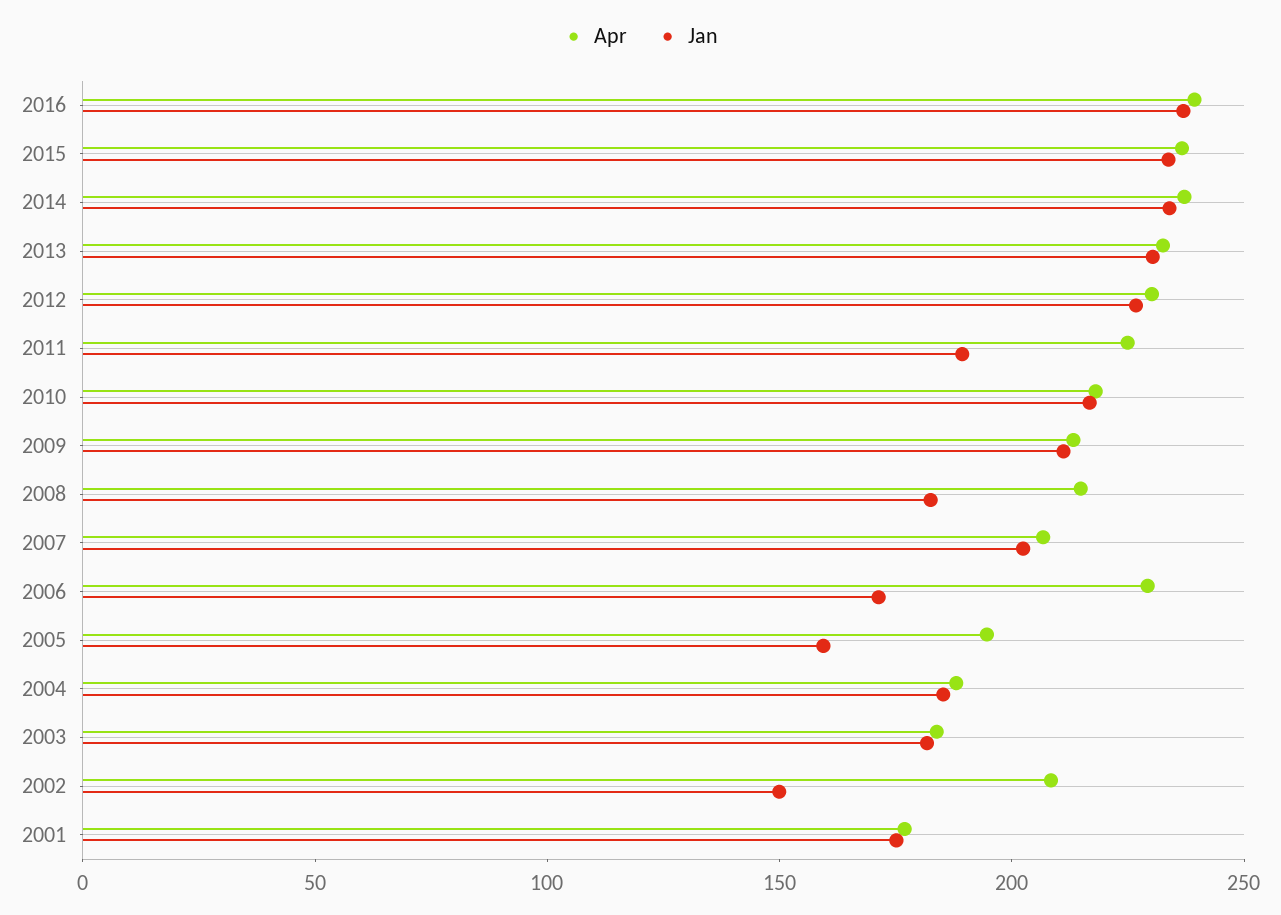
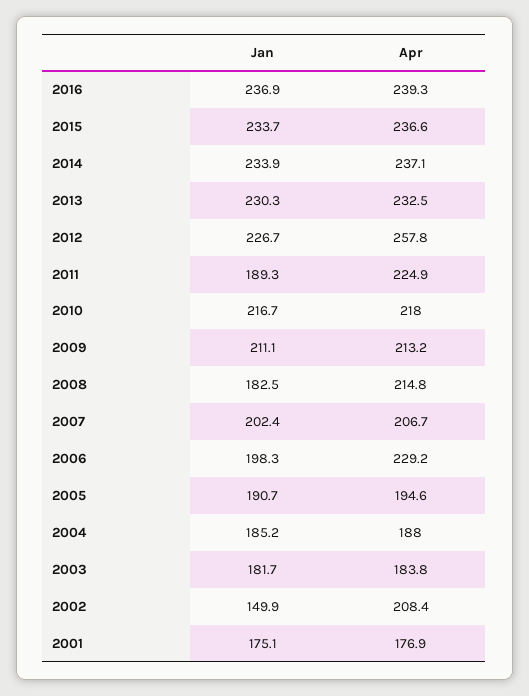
  {
    "Apr": {
      "2016": 239.3,
      "2015": 236.6,
      "2014": 237.1,
      "2013": 232.5,
-     "2012": 230,
+     "2012": 257.8,
      "2011": 224.9,
      "2010": 218,
      "2009": 213.2,
      "2008": 214.8,
      "2007": 206.7,
      "2006": 229.2,
      "2005": 194.6,
      "2004": 188,
      "2003": 183.8,
      "2002": 208.4,
      "2001": 176.9
    },
    "Jan": {
      "2016": 236.9,
      "2015": 233.7,
      "2014": 233.9,
      "2013": 230.3,
      "2012": 226.7,
      "2011": 189.3,
      "2010": 216.7,
      "2009": 211.1,
      "2008": 182.5,
      "2007": 202.4,
-     "2006": 170,
+     "2006": 198.3,
-     "2005": 160,
+     "2005": 190.7,
      "2004": 185.2,
      "2003": 181.7,
      "2002": 149.9,
      "2001": 175.1
    }
  }

